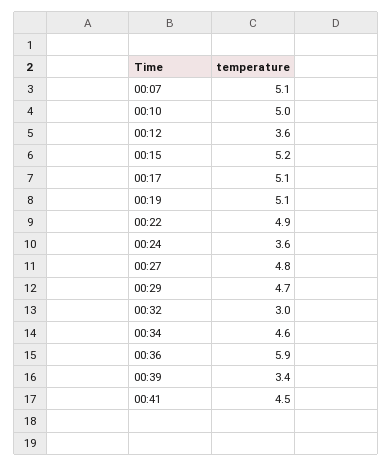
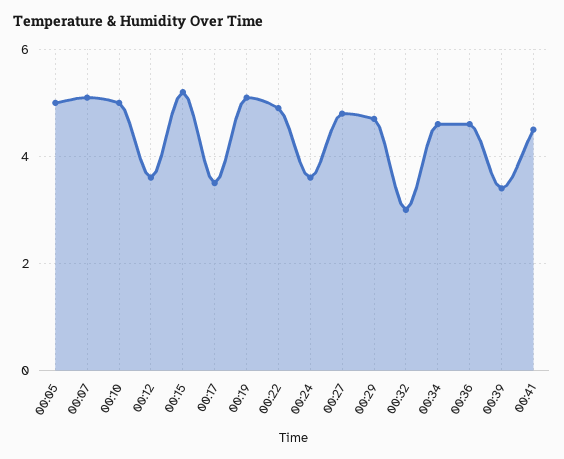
  {
    "00:07": 5.1,
    "00:10": 5,
    "00:12": 3.6,
    "00:15": 5.2,
-   "00:17": 5.1,
+   "00:17": 3.5,
    "00:19": 5.1,
    "00:22": 4.9,
    "00:24": 3.6,
    "00:27": 4.8,
    "00:29": 4.7,
    "00:32": 3,
    "00:34": 4.6,
-   "00:36": 5.9,
+   "00:36": 4.5,
    "00:39": 3.4,
-   "00:41": 4.5
+   "00:41": 4.5,
+   "00:05": 5
  }

